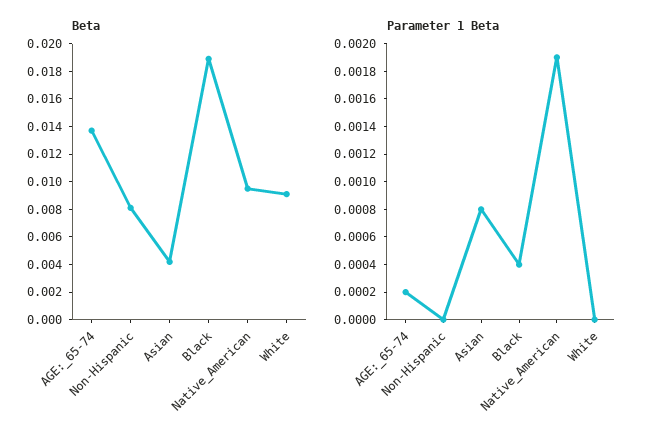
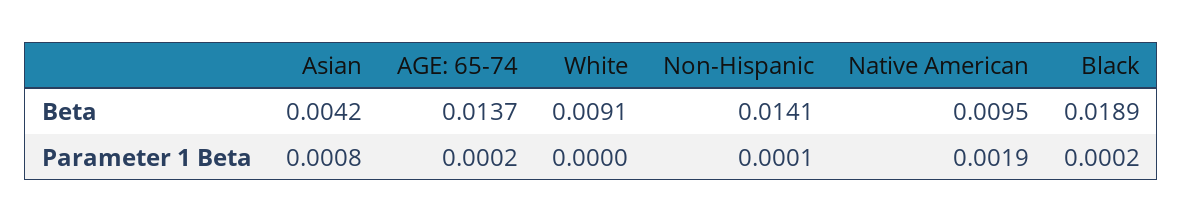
  {
    "Beta": {
      "AGE:_65-74": 0.0137,
-     "Non-Hispanic": 0.008,
+     "Non-Hispanic": 0.0141,
      "Asian": 0.0042,
      "Black": 0.0189,
      "Native_American": 0.0095,
      "White": 0.0091
    },
    "Parameter 1 Beta": {
      "AGE:_65-74": 0.0002,
-     "Non-Hispanic": 0,
+     "Non-Hispanic": 0.0001,
      "Asian": 0.0008,
-     "Black": 0.0004,
+     "Black": 0.0002,
      "Native_American": 0.0019,
      "White": 0
    }
  }

